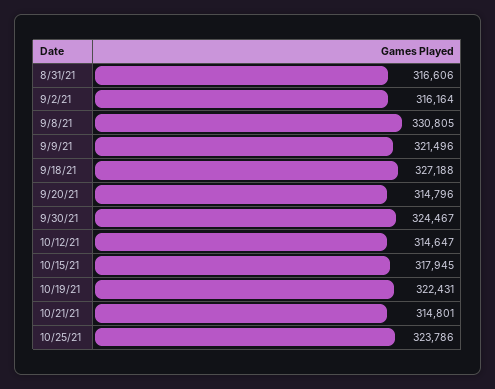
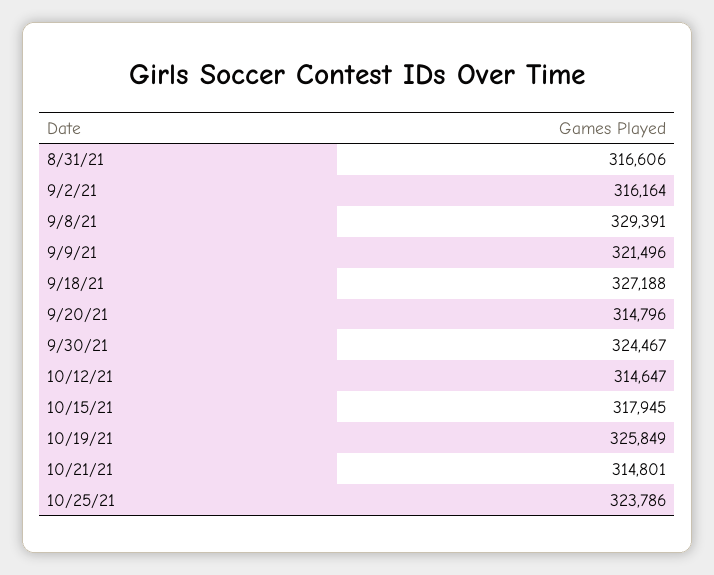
  {
    "8/31/21": 316606,
    "9/2/21": 316164,
-   "9/8/21": 330805,
+   "9/8/21": 329391,
    "9/9/21": 321496,
    "9/18/21": 327188,
    "9/20/21": 314796,
    "9/30/21": 324467,
    "10/12/21": 314647,
    "10/15/21": 317945,
-   "10/19/21": 322431,
+   "10/19/21": 325849,
    "10/21/21": 314801,
    "10/25/21": 323786
  }

